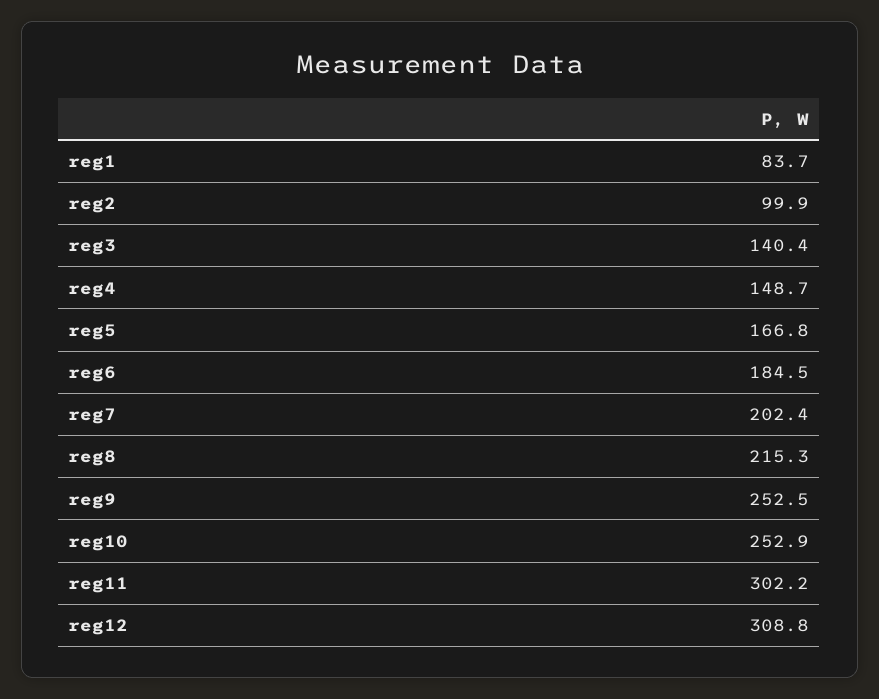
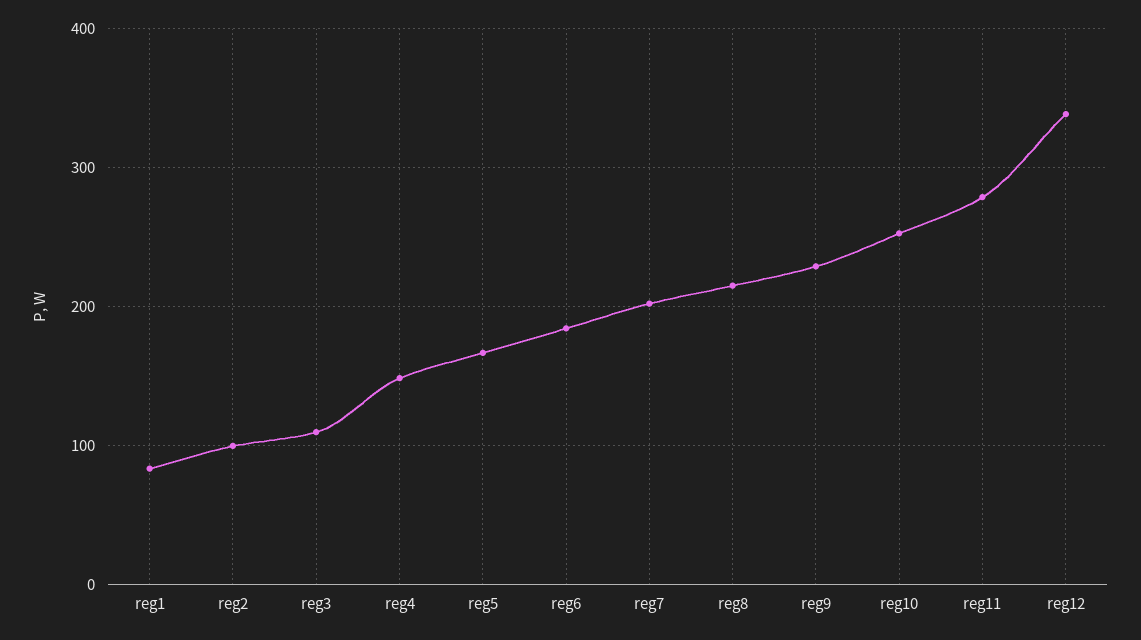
  {
    "reg1": 83.7,
    "reg2": 99.9,
-   "reg3": 140.4,
+   "reg3": 110,
    "reg4": 148.7,
    "reg5": 166.8,
    "reg6": 184.5,
    "reg7": 202.4,
    "reg8": 215.3,
-   "reg9": 252.5,
+   "reg9": 230,
    "reg10": 252.9,
-   "reg11": 302.2,
+   "reg11": 280,
-   "reg12": 308.8
+   "reg12": 340
  }

